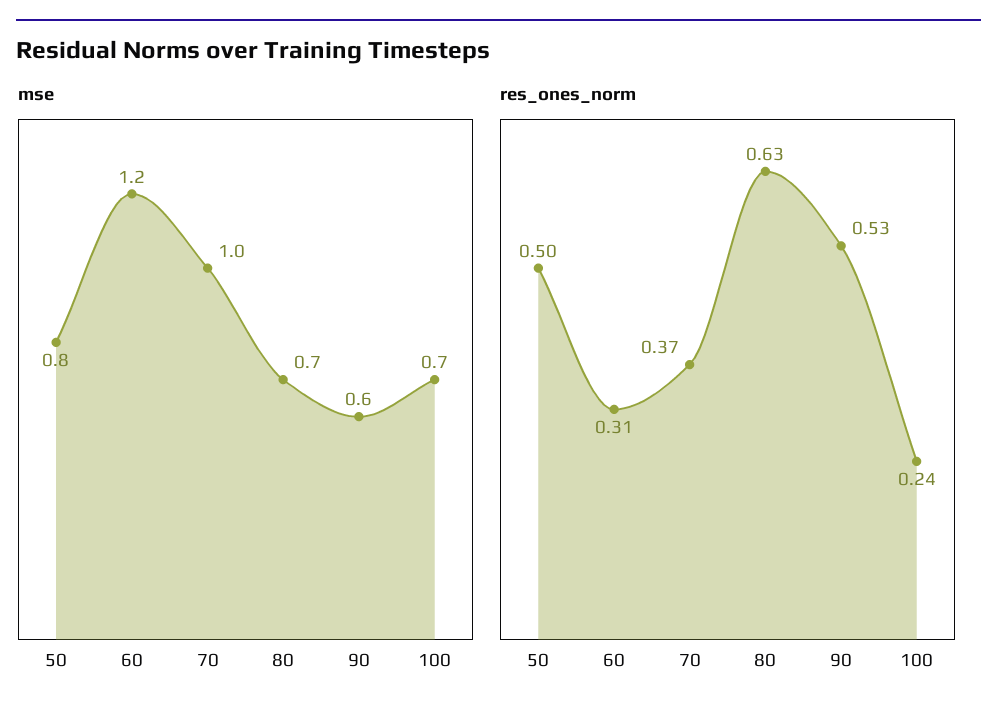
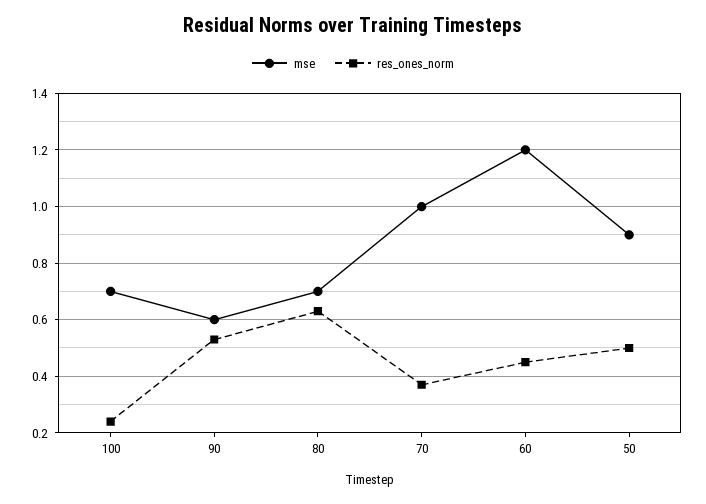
  {
    "mse": {
-     "50": 0.8,
+     "50": 0.9,
      "60": 1.2,
      "70": 1,
      "80": 0.7,
      "90": 0.6,
      "100": 0.7
    },
    "res_ones_norm": {
      "50": 0.5,
-     "60": 0.31,
+     "60": 0.45,
      "70": 0.37,
      "80": 0.63,
      "90": 0.53,
      "100": 0.24
    }
  }

